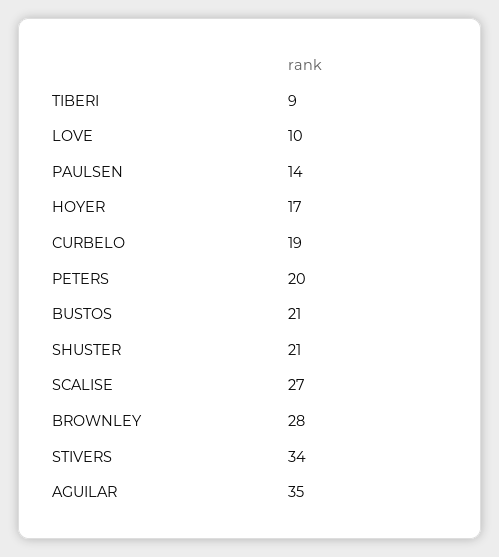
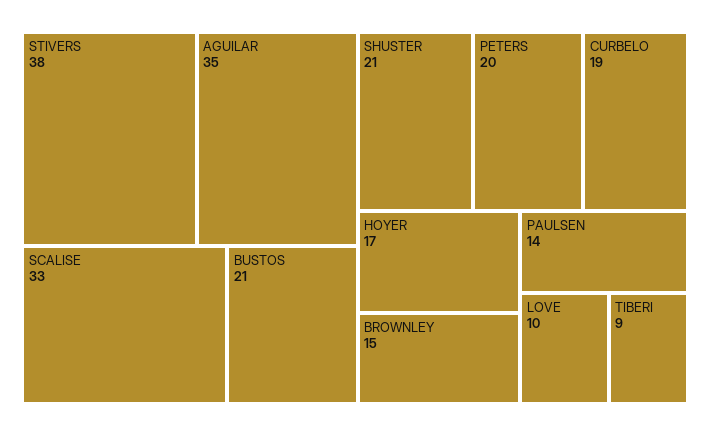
  {
    "TIBERI": 9,
    "LOVE": 10,
    "PAULSEN": 14,
    "HOYER": 17,
    "CURBELO": 19,
    "PETERS": 20,
    "BUSTOS": 21,
    "SHUSTER": 21,
-   "SCALISE": 27,
+   "SCALISE": 33,
-   "BROWNLEY": 28,
+   "BROWNLEY": 15,
-   "STIVERS": 34,
+   "STIVERS": 38,
    "AGUILAR": 35
  }

